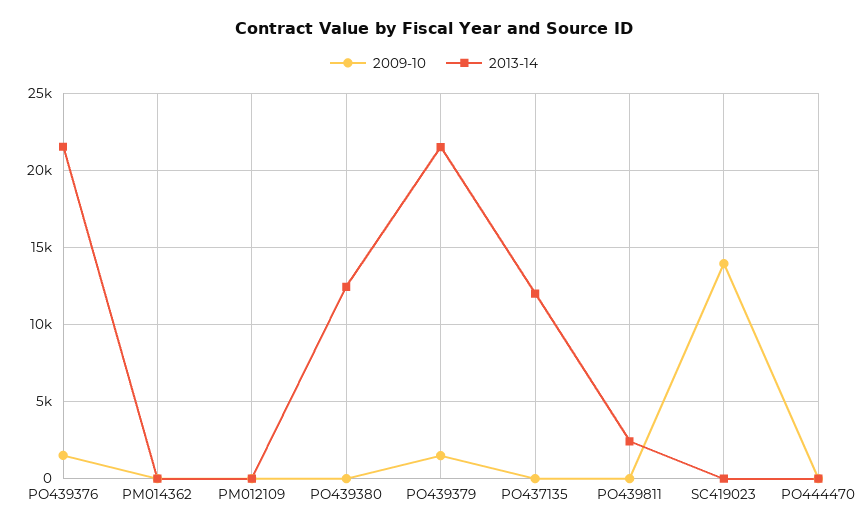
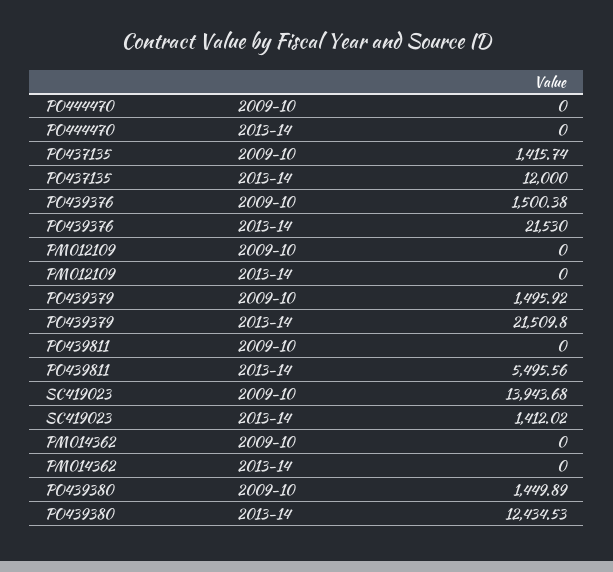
  {
    "2009-10": {
      "PO439376": 1500.38,
      "PM014362": 0,
      "PM012109": 0,
-     "PO439380": 0,
+     "PO439380": 1449.89,
      "PO439379": 1495.92,
-     "PO437135": 0,
+     "PO437135": 1415.74,
      "PO439811": 0,
      "SC419023": 13943.68,
      "PO444470": 0
    },
    "2013-14": {
      "PO439376": 21530,
      "PM014362": 0,
      "PM012109": 0,
      "PO439380": 12434.53,
      "PO439379": 21509.8,
      "PO437135": 12000,
-     "PO439811": 2500,
+     "PO439811": 5495.56,
-     "SC419023": 0,
+     "SC419023": 1412.02,
      "PO444470": 0
    }
  }

